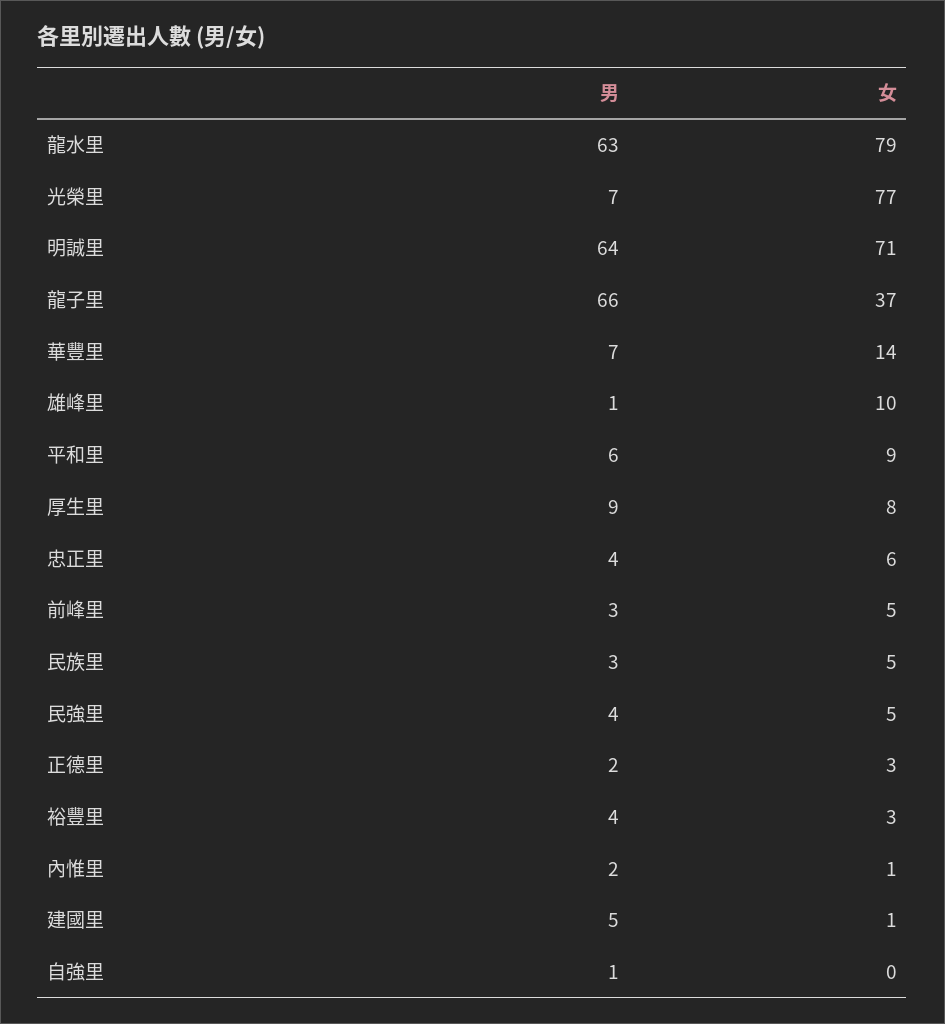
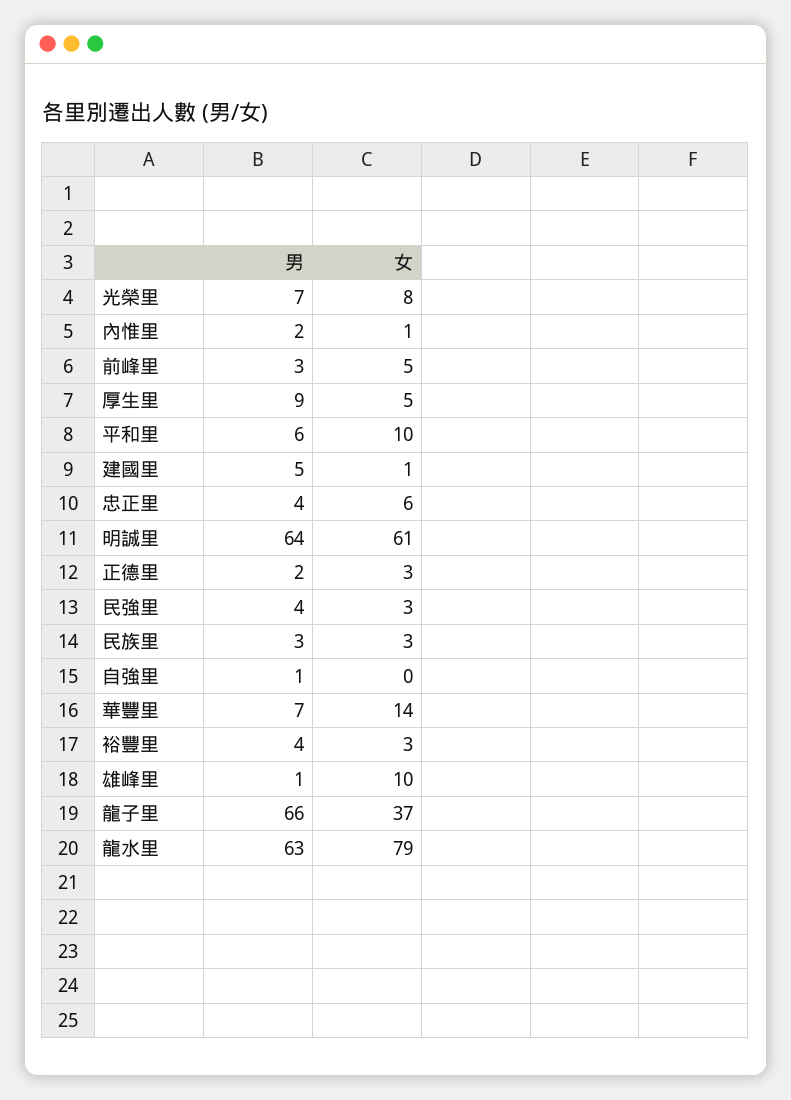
  {
    "男": {
      "龍水里": 63,
      "光榮里": 7,
      "明誠里": 64,
      "龍子里": 66,
      "華豐里": 7,
      "雄峰里": 1,
      "平和里": 6,
      "厚生里": 9,
      "忠正里": 4,
      "前峰里": 3,
      "民族里": 3,
      "民強里": 4,
      "正德里": 2,
      "裕豐里": 4,
      "內惟里": 2,
      "建國里": 5,
      "自強里": 1
    },
    "女": {
      "龍水里": 79,
-     "光榮里": 77,
+     "光榮里": 8,
-     "明誠里": 71,
+     "明誠里": 61,
      "龍子里": 37,
      "華豐里": 14,
      "雄峰里": 10,
-     "平和里": 9,
+     "平和里": 10,
-     "厚生里": 8,
+     "厚生里": 5,
      "忠正里": 6,
      "前峰里": 5,
-     "民族里": 5,
+     "民族里": 3,
-     "民強里": 5,
+     "民強里": 3,
      "正德里": 3,
      "裕豐里": 3,
      "內惟里": 1,
      "建國里": 1,
      "自強里": 0
    }
  }

